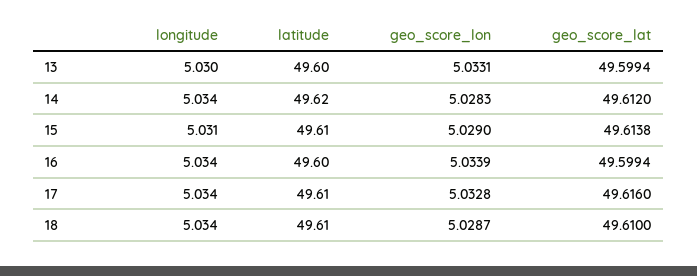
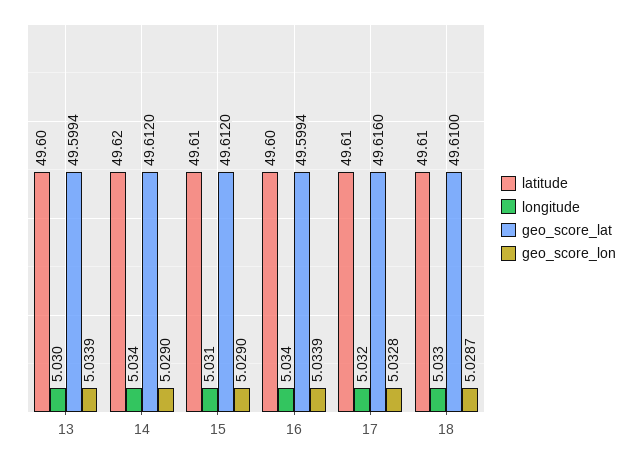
  {
    "longitude": {
      "13": 5.03,
      "14": 5.034,
      "15": 5.031,
      "16": 5.034,
-     "17": 5.034,
+     "17": 5.032,
-     "18": 5.034
+     "18": 5.033
    },
    "latitude": {
      "13": 49.6,
      "14": 49.62,
      "15": 49.61,
      "16": 49.6,
      "17": 49.61,
      "18": 49.61
    },
    "geo_score_lon": {
-     "13": 5.0331,
+     "13": 5.0339,
-     "14": 5.0283,
+     "14": 5.029,
      "15": 5.029,
      "16": 5.0339,
      "17": 5.0328,
      "18": 5.0287
    },
    "geo_score_lat": {
      "13": 49.5994,
      "14": 49.612,
-     "15": 49.6138,
+     "15": 49.612,
      "16": 49.5994,
      "17": 49.616,
      "18": 49.61
    }
  }

